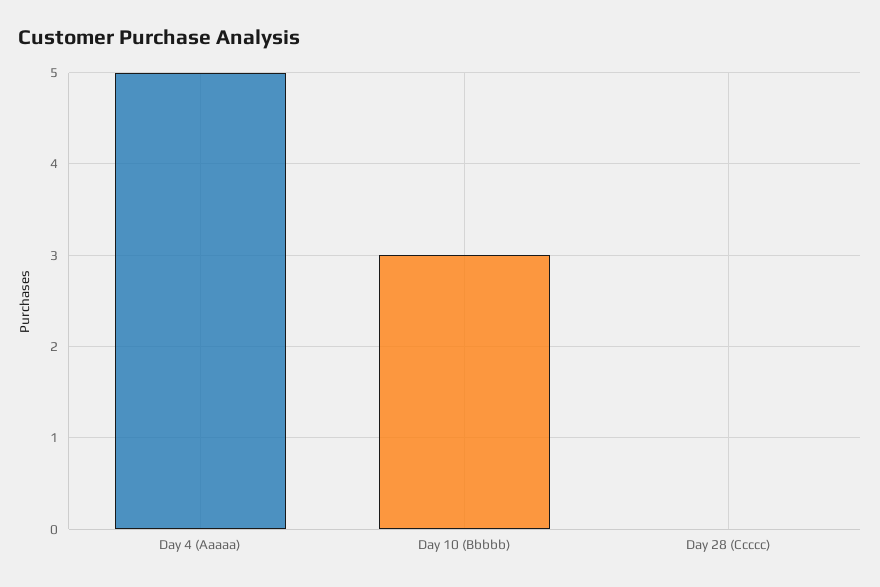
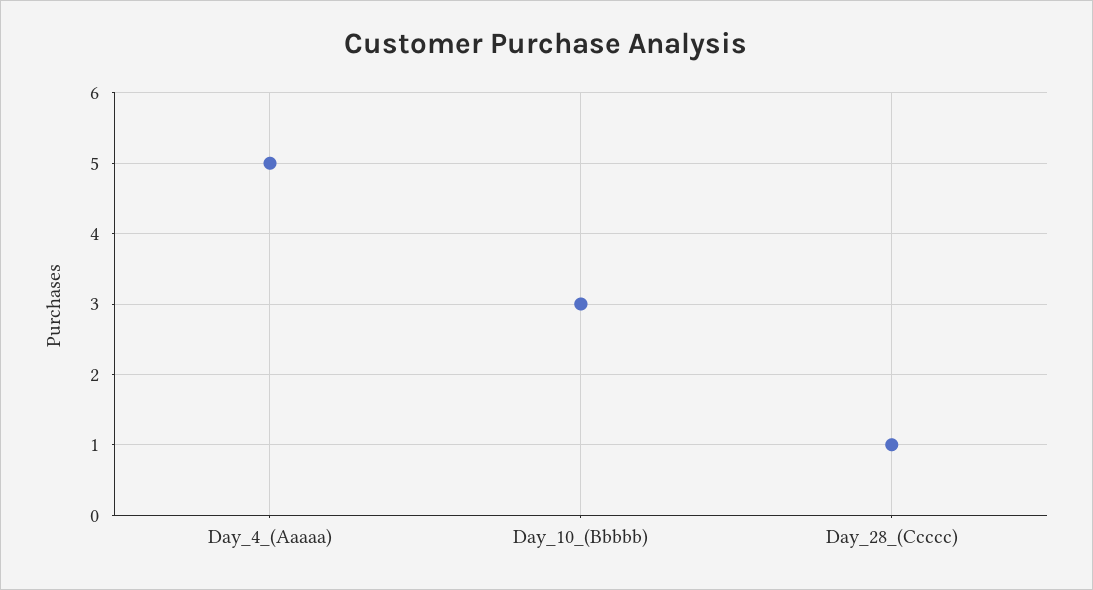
  {
    "Day 4 (Aaaaa)": 5,
    "Day 10 (Bbbbb)": 3,
-   "Day 28 (Ccccc)": 0
+   "Day 28 (Ccccc)": 1
  }

